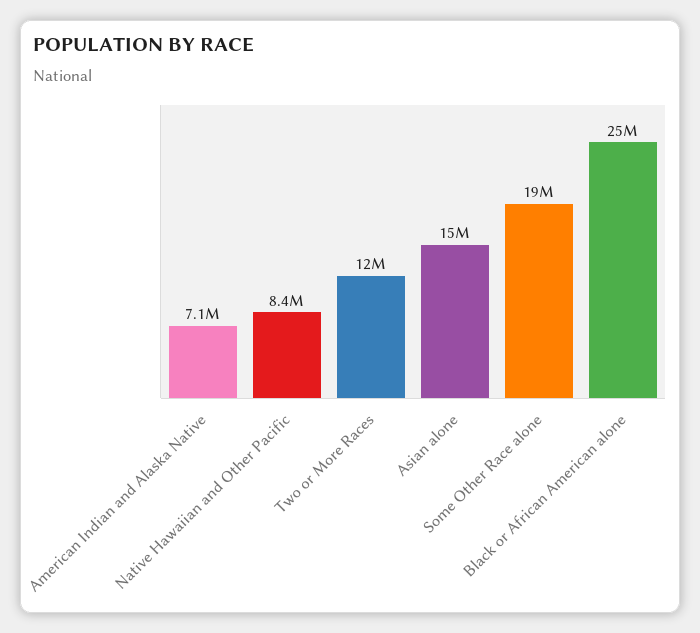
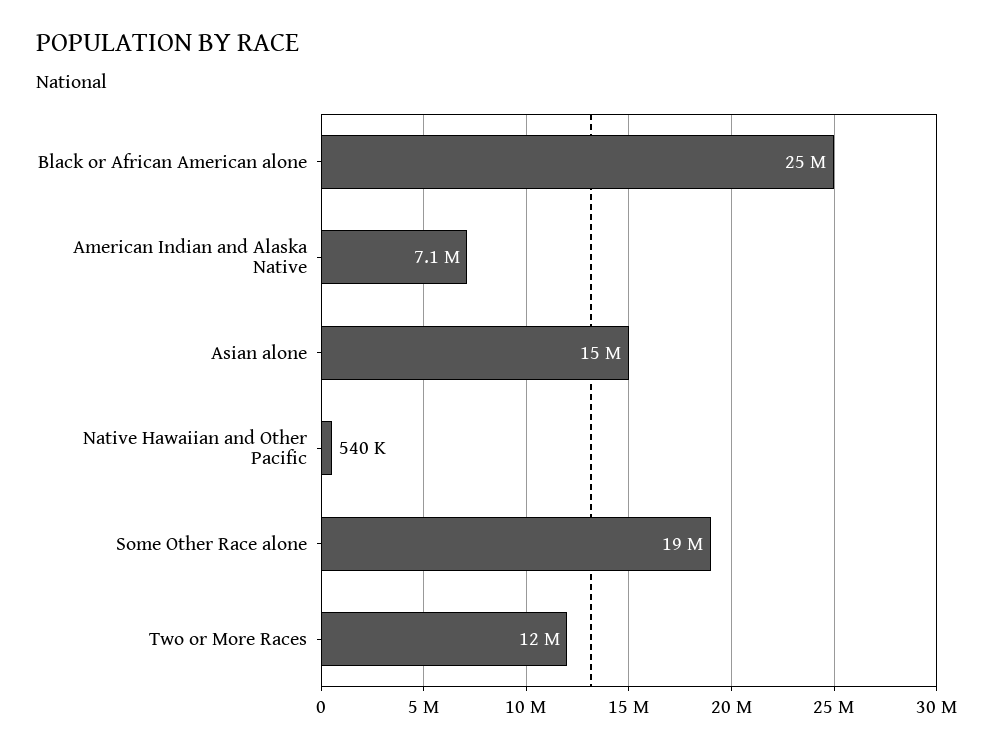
  {
    "American Indian and Alaska Native": 7100000,
-   "Native Hawaiian and Other Pacific": 8400000,
+   "Native Hawaiian and Other Pacific": 540000,
    "Two or More Races": 12000000,
    "Asian alone": 15000000,
    "Some Other Race alone": 19000000,
    "Black or African American alone": 25000000
  }

